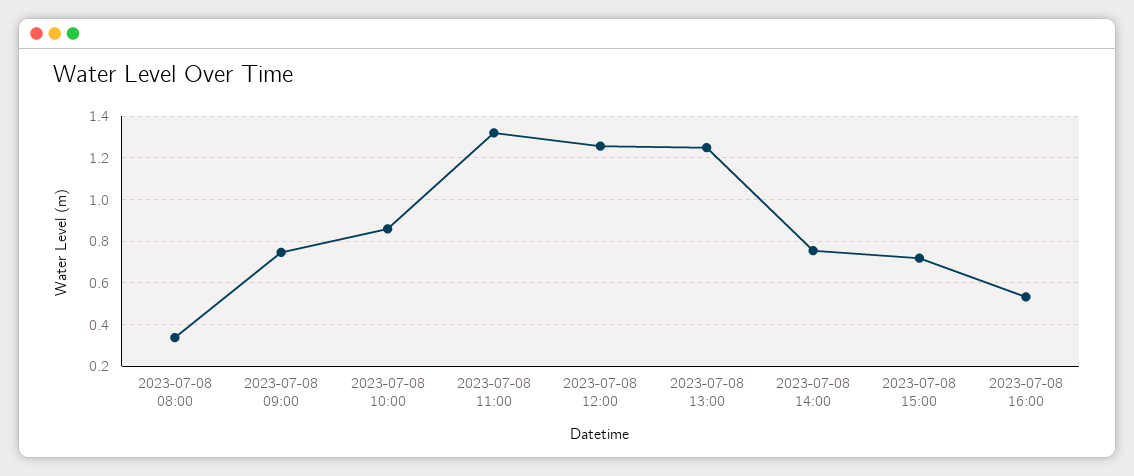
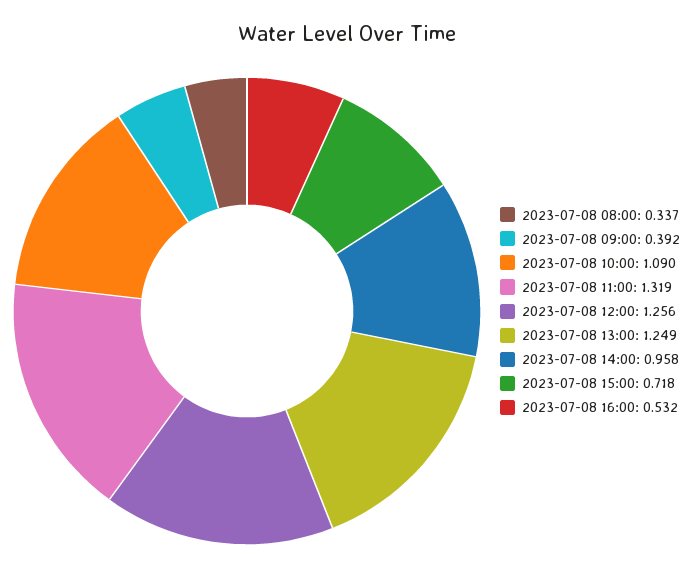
  {
    "2023-07-08 08:00": 0.337,
-   "2023-07-08 09:00": 0.75,
+   "2023-07-08 09:00": 0.392,
-   "2023-07-08 10:00": 0.85,
+   "2023-07-08 10:00": 1.09,
    "2023-07-08 11:00": 1.319,
    "2023-07-08 12:00": 1.256,
    "2023-07-08 13:00": 1.249,
-   "2023-07-08 14:00": 0.75,
+   "2023-07-08 14:00": 0.958,
    "2023-07-08 15:00": 0.718,
    "2023-07-08 16:00": 0.532
  }

